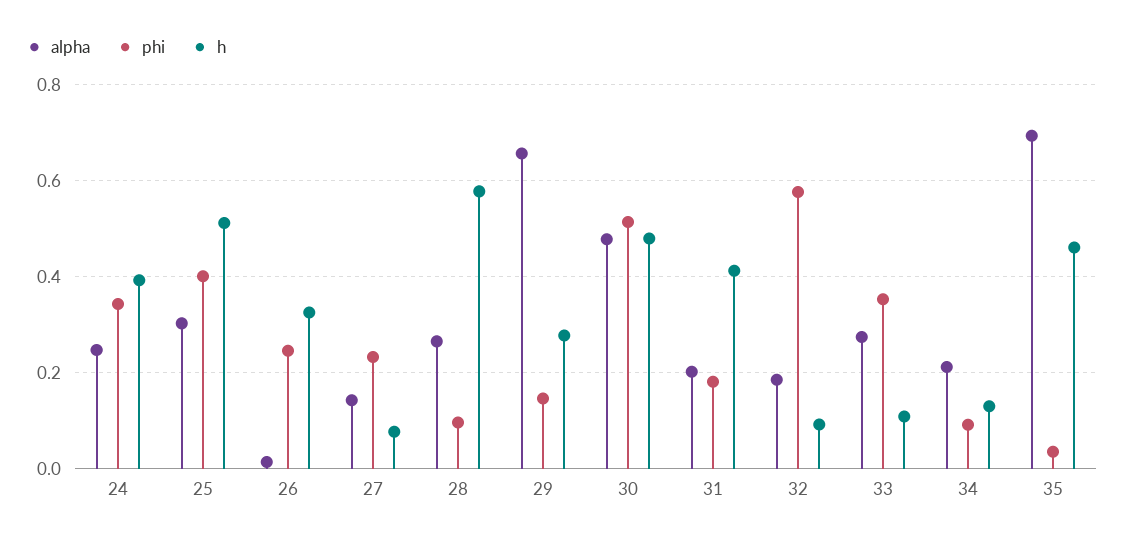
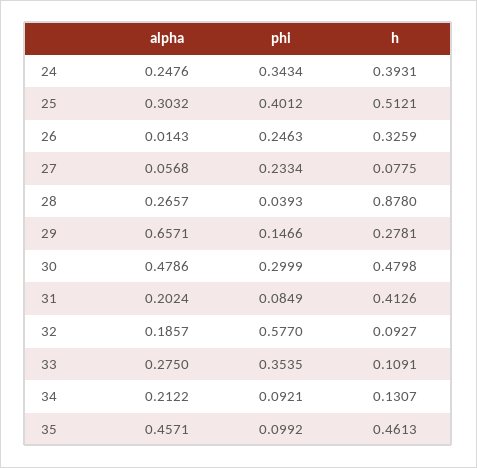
  {
    "alpha": {
      "24": 0.2476,
      "25": 0.3032,
      "26": 0.0143,
-     "27": 0.14,
+     "27": 0.0568,
      "28": 0.2657,
      "29": 0.6571,
      "30": 0.4786,
      "31": 0.2024,
      "32": 0.1857,
      "33": 0.275,
      "34": 0.2122,
-     "35": 0.7
+     "35": 0.4571
    },
    "phi": {
      "24": 0.3434,
      "25": 0.4012,
      "26": 0.2463,
      "27": 0.2334,
-     "28": 0.1,
+     "28": 0.0393,
      "29": 0.1466,
-     "30": 0.52,
+     "30": 0.2999,
-     "31": 0.18,
+     "31": 0.0849,
      "32": 0.577,
      "33": 0.3535,
      "34": 0.0921,
-     "35": 0.04
+     "35": 0.0992
    },
    "h": {
      "24": 0.3931,
      "25": 0.5121,
      "26": 0.3259,
      "27": 0.0775,
-     "28": 0.58,
+     "28": 0.878,
      "29": 0.2781,
      "30": 0.4798,
      "31": 0.4126,
      "32": 0.0927,
      "33": 0.1091,
      "34": 0.1307,
      "35": 0.4613
    }
  }

